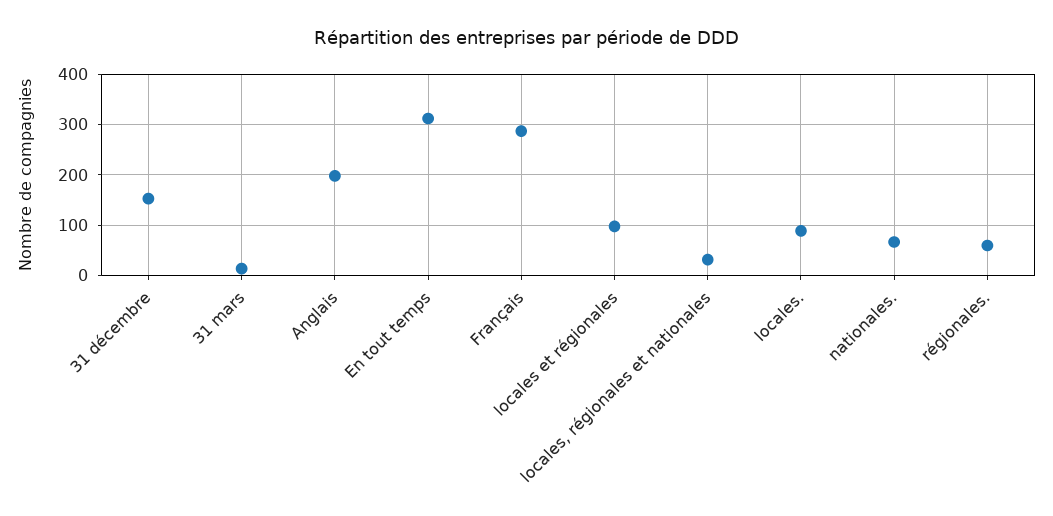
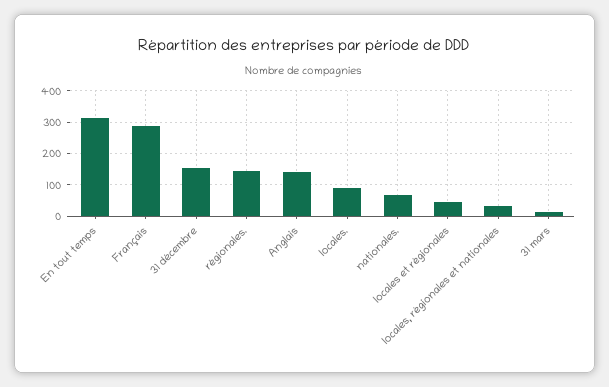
  {
    "31 décembre": 160,
    "31 mars": 20,
-   "Anglais": 200,
+   "Anglais": 140,
    "En tout temps": 320,
    "Français": 280,
-   "locales et régionales": 100,
+   "locales et régionales": 40,
    "locales, régionales et nationales": 40,
    "locales.": 80,
    "nationales.": 60,
-   "régionales.": 60
+   "régionales.": 140
  }

